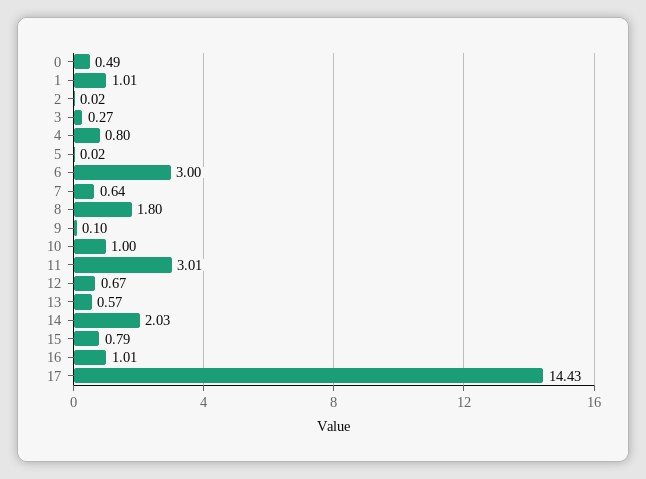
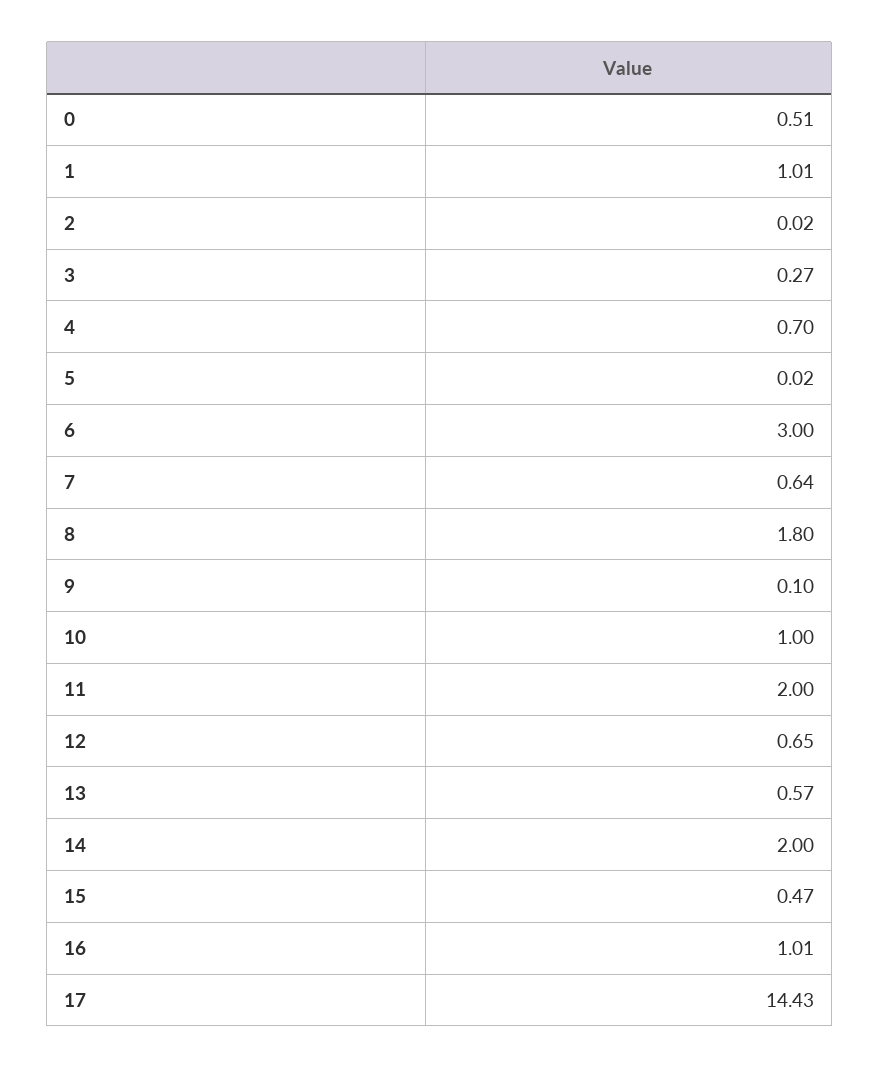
  {
-   "0": 0.49,
+   "0": 0.51,
    "1": 1.01,
    "2": 0.02,
    "3": 0.27,
-   "4": 0.8,
+   "4": 0.7,
    "5": 0.02,
    "6": 3,
    "7": 0.64,
    "8": 1.8,
    "9": 0.1,
    "10": 1,
-   "11": 3.01,
+   "11": 2,
-   "12": 0.67,
+   "12": 0.65,
    "13": 0.57,
-   "14": 2.03,
+   "14": 2,
-   "15": 0.79,
+   "15": 0.47,
    "16": 1.01,
    "17": 14.43
  }

